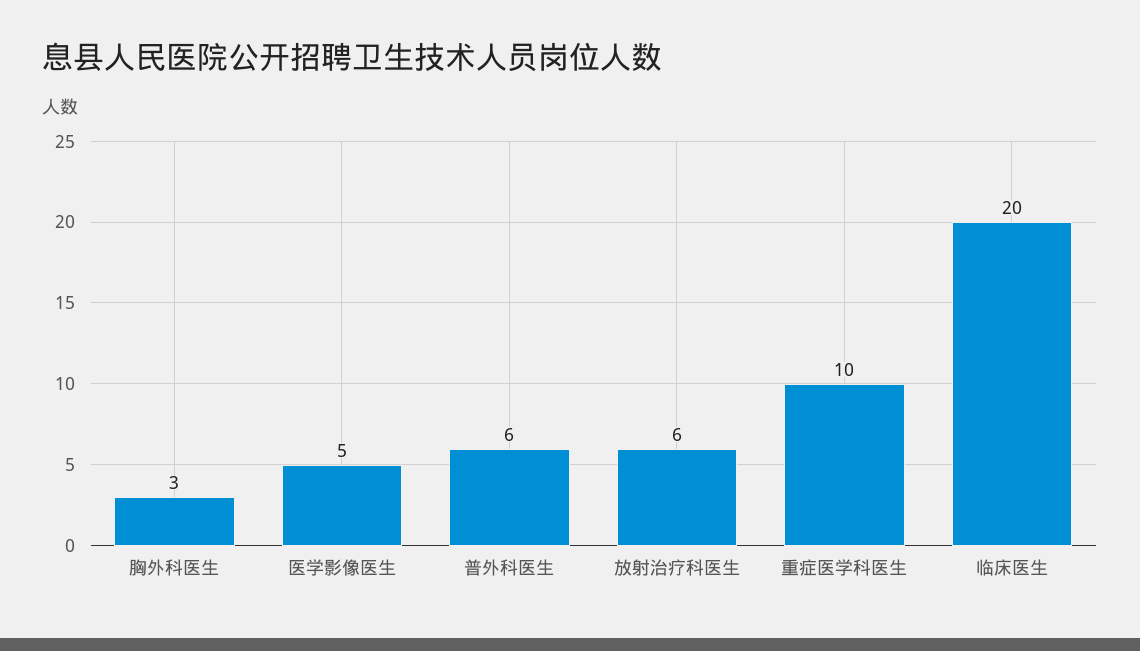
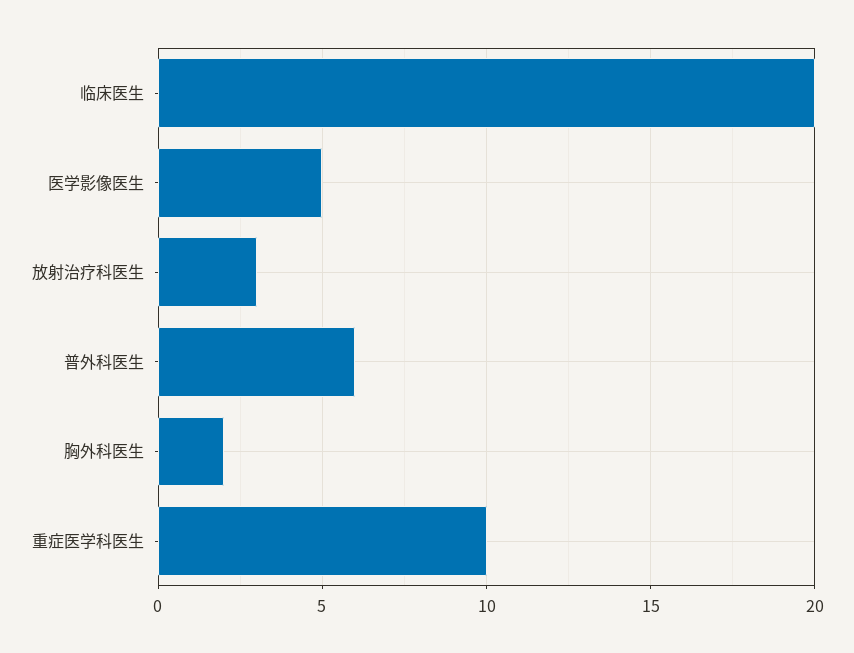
  {
-   "胸外科医生": 3,
+   "胸外科医生": 2,
    "医学影像医生": 5,
    "普外科医生": 6,
-   "放射治疗科医生": 6,
+   "放射治疗科医生": 3,
    "重症医学科医生": 10,
    "临床医生": 20
  }

